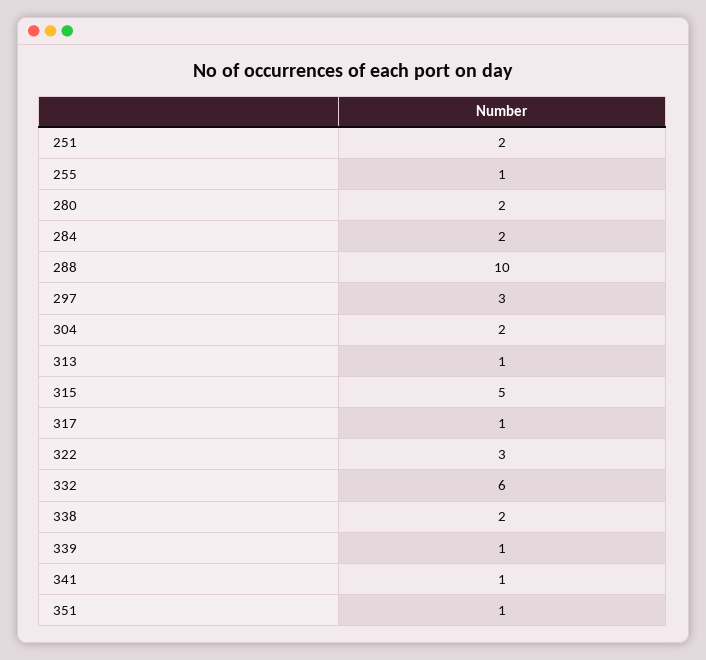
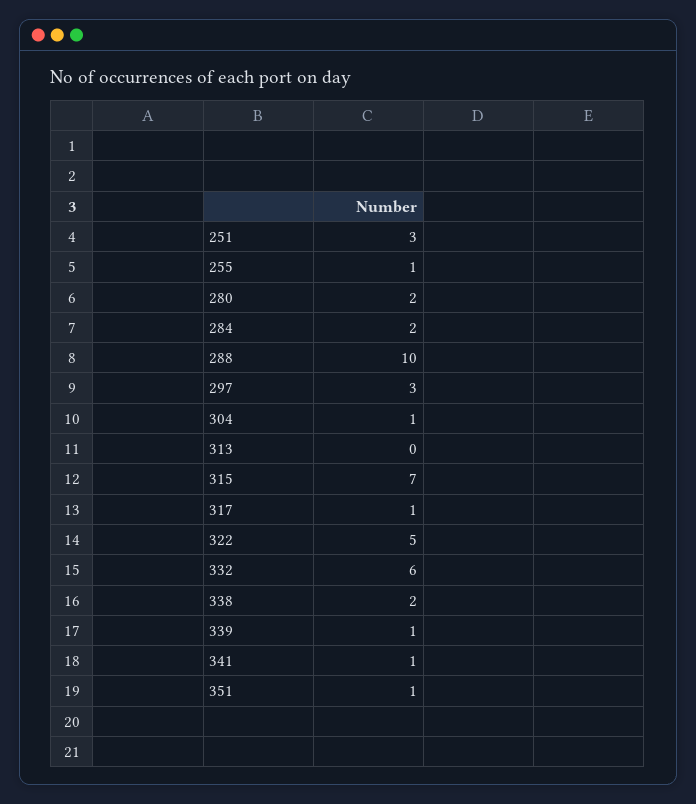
  {
-   "251": 2,
+   "251": 3,
    "255": 1,
    "280": 2,
    "284": 2,
    "288": 10,
    "297": 3,
-   "304": 2,
+   "304": 1,
-   "313": 1,
+   "313": 0,
-   "315": 5,
+   "315": 7,
    "317": 1,
-   "322": 3,
+   "322": 5,
    "332": 6,
    "338": 2,
    "339": 1,
    "341": 1,
    "351": 1
  }

